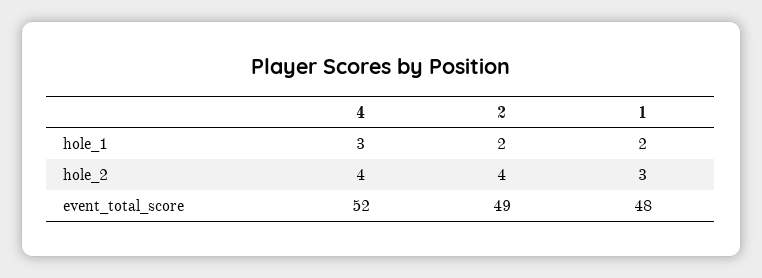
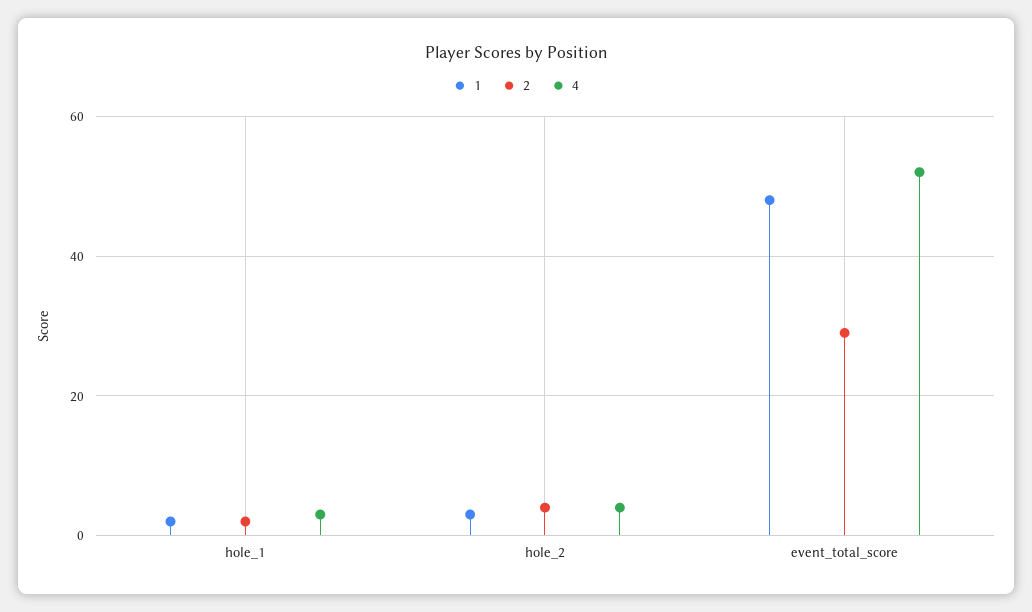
  {
    "4": {
      "hole_1": 3,
      "hole_2": 4,
      "event_total_score": 52
    },
    "2": {
      "hole_1": 2,
      "hole_2": 4,
-     "event_total_score": 49
+     "event_total_score": 30
    },
    "1": {
      "hole_1": 2,
      "hole_2": 3,
      "event_total_score": 48
    }
  }

